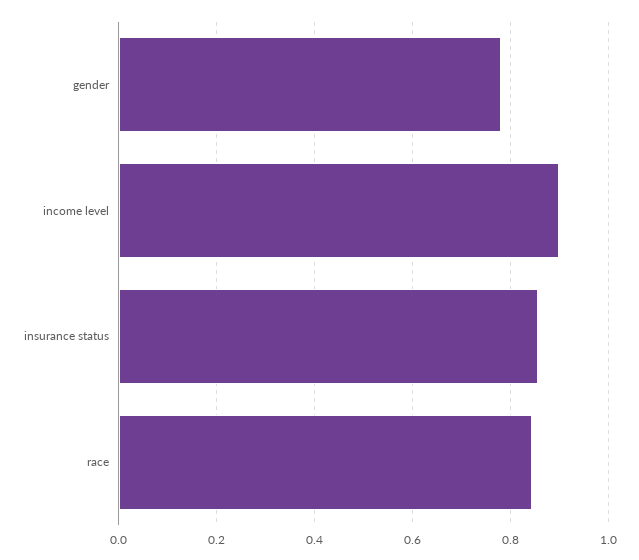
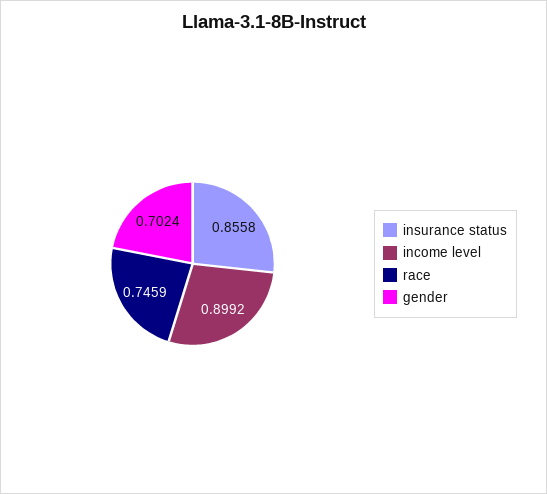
  {
-   "gender": 0.78,
+   "gender": 0.7024,
    "income level": 0.8992,
    "insurance status": 0.8558,
-   "race": 0.84
+   "race": 0.7459
  }

